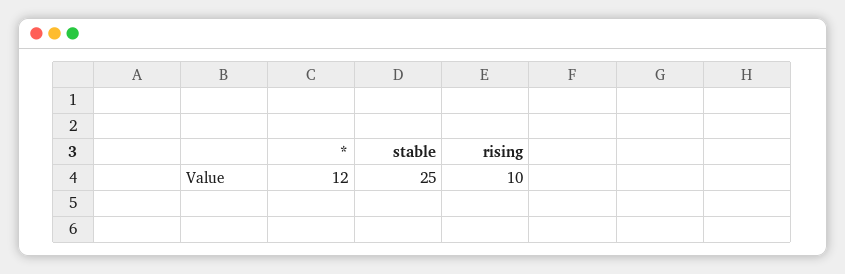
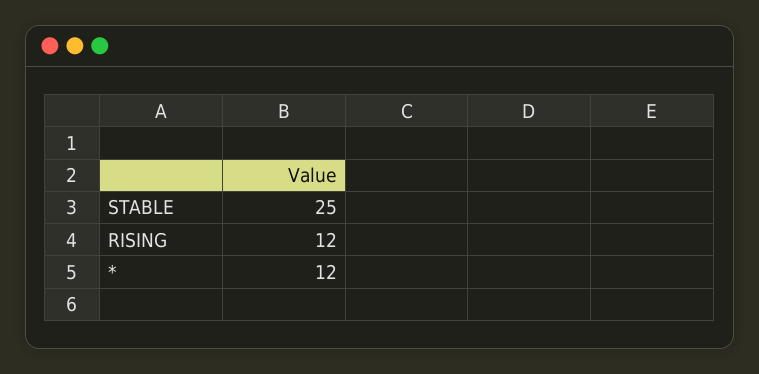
  {
    "*": 12,
    "stable": 25,
-   "rising": 10
+   "rising": 12
  }

